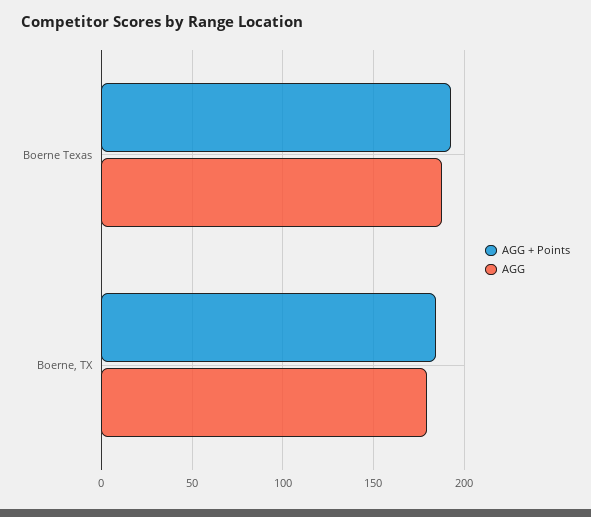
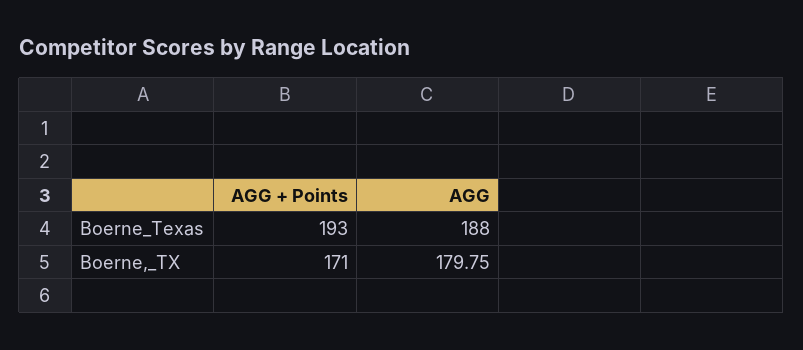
  {
    "AGG + Points": {
      "Boerne Texas": 193,
-     "Boerne, TX": 185
+     "Boerne, TX": 171
    },
    "AGG": {
      "Boerne Texas": 188,
      "Boerne, TX": 179.75
    }
  }

